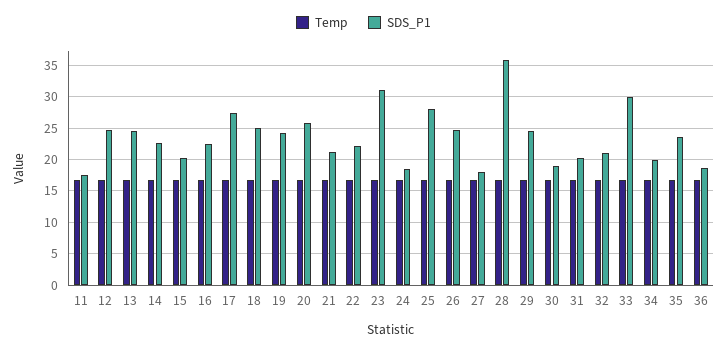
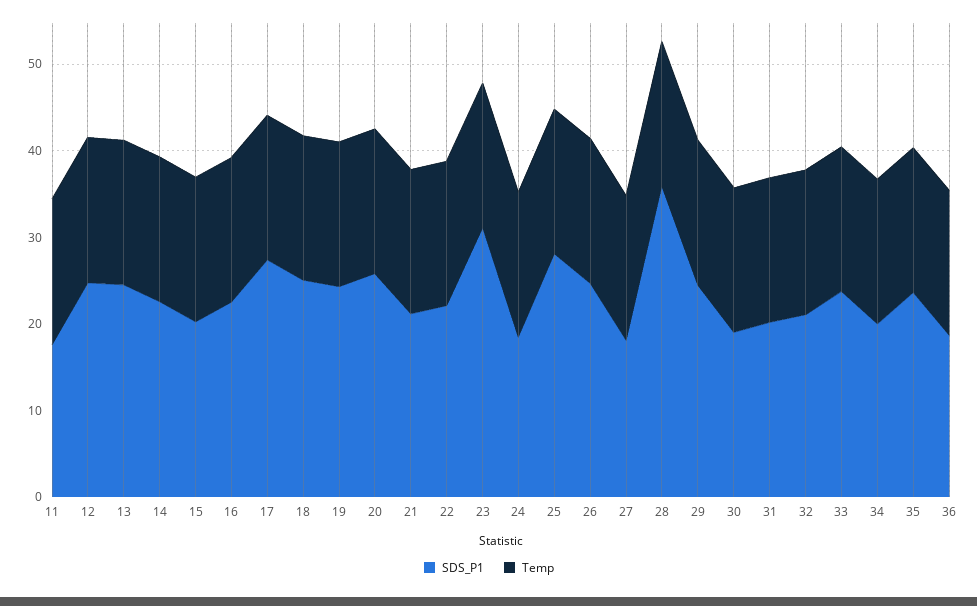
  {
    "Temp": {
      "11": 17,
      "12": 17,
      "13": 17,
      "14": 17,
      "15": 17,
      "16": 17,
      "17": 17,
      "18": 17,
      "19": 17,
      "20": 17,
      "21": 17,
      "22": 17,
      "23": 17,
      "24": 17,
      "25": 17,
      "26": 17,
      "27": 17,
      "28": 17,
      "29": 17,
      "30": 17,
      "31": 17,
      "32": 17,
      "33": 17,
      "34": 17,
      "35": 17,
      "36": 17
    },
    "SDS_P1": {
      "11": 18,
      "12": 25,
      "13": 25,
      "14": 23,
      "15": 20,
      "16": 23,
      "17": 27,
      "18": 25,
      "19": 24,
      "20": 26,
      "21": 21,
      "22": 22,
      "23": 31,
      "24": 18,
      "25": 28,
      "26": 25,
      "27": 18,
      "28": 36,
      "29": 24,
      "30": 19,
      "31": 20,
      "32": 21,
-     "33": 30,
+     "33": 24,
      "34": 20,
      "35": 24,
      "36": 19
    }
  }

